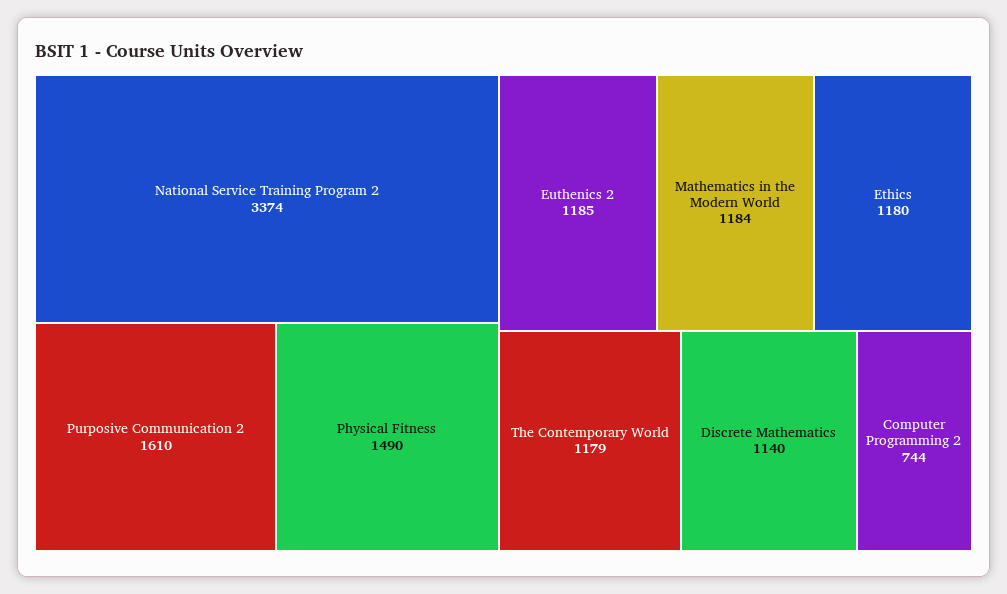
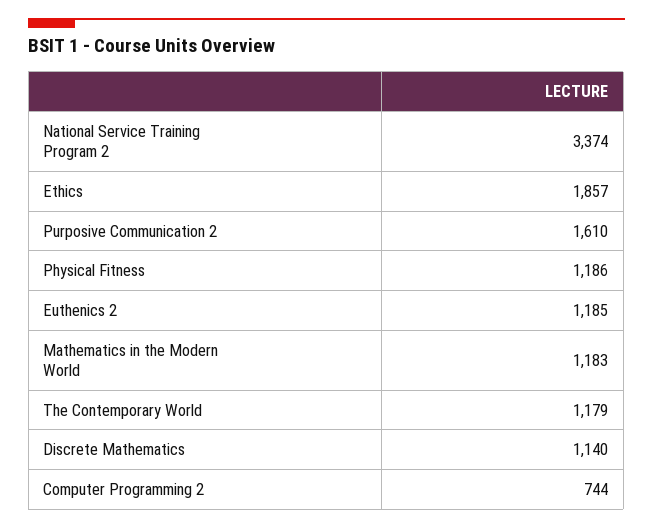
  {
    "National Service Training Program 2": 3374,
    "Purposive Communication 2": 1610,
-   "Physical Fitness": 1490,
+   "Physical Fitness": 1186,
    "Euthenics 2": 1185,
-   "Mathematics in the Modern World": 1184,
+   "Mathematics in the Modern World": 1183,
-   "Ethics": 1180,
+   "Ethics": 1857,
    "The Contemporary World": 1179,
    "Discrete Mathematics": 1140,
    "Computer Programming 2": 744
  }

